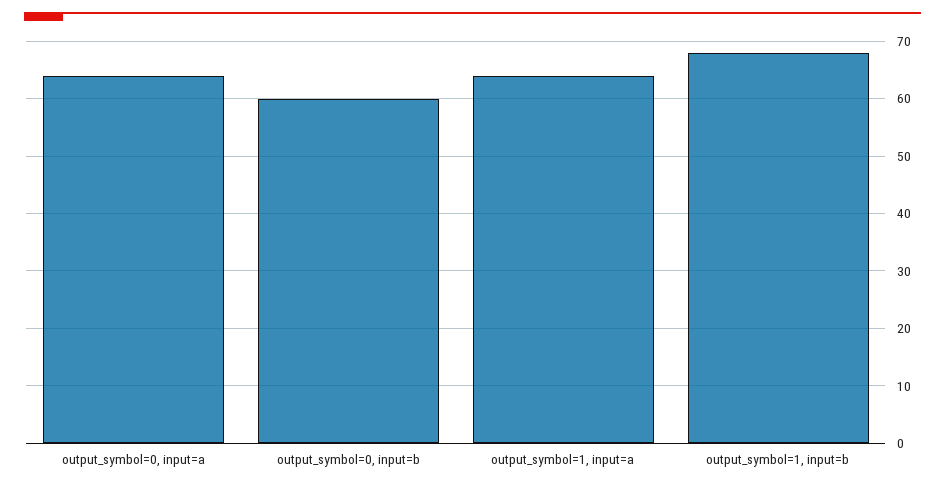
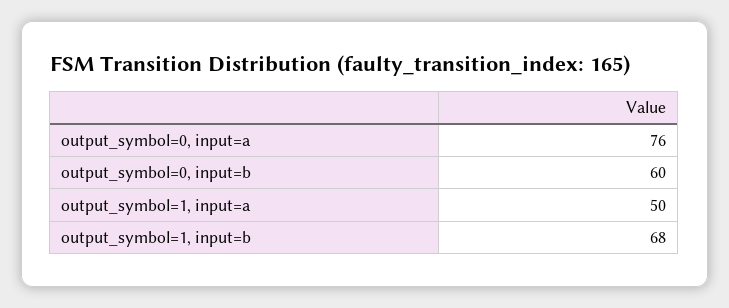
  {
-   "output_symbol=0, input=a": 65,
+   "output_symbol=0, input=a": 76,
    "output_symbol=0, input=b": 60,
-   "output_symbol=1, input=a": 65,
+   "output_symbol=1, input=a": 50,
    "output_symbol=1, input=b": 68
  }

